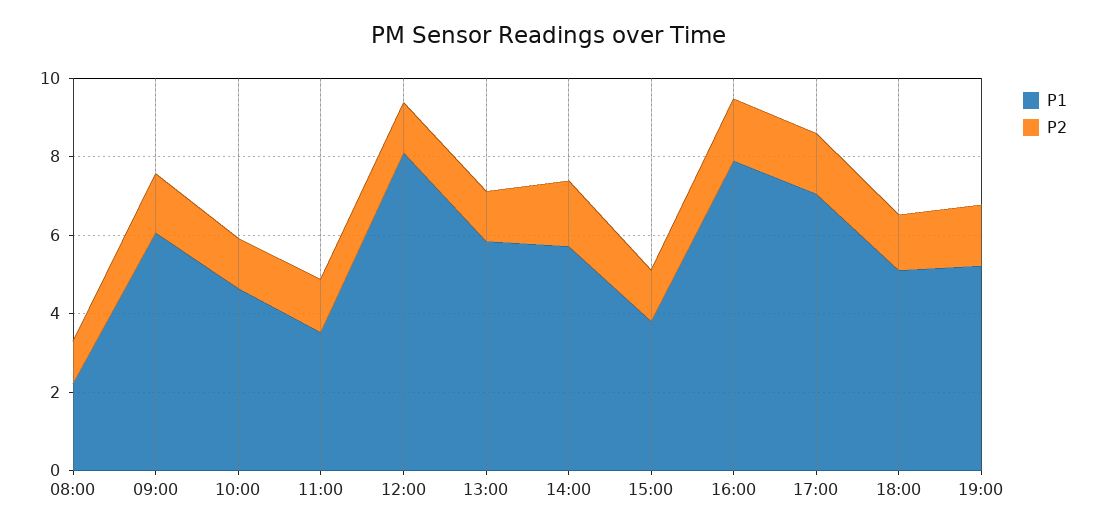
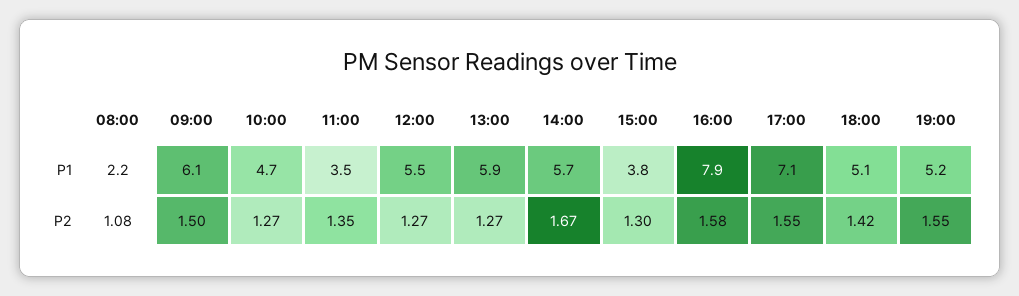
  {
    "P1": {
      "08:00": 2.2,
      "09:00": 6.1,
      "10:00": 4.7,
      "11:00": 3.5,
-     "12:00": 8,
+     "12:00": 5.5,
      "13:00": 5.9,
      "14:00": 5.7,
      "15:00": 3.8,
      "16:00": 7.9,
      "17:00": 7.1,
      "18:00": 5.1,
      "19:00": 5.2
    },
    "P2": {
      "08:00": 1.08,
      "09:00": 1.5,
      "10:00": 1.27,
      "11:00": 1.35,
      "12:00": 1.27,
      "13:00": 1.27,
      "14:00": 1.67,
      "15:00": 1.3,
      "16:00": 1.58,
      "17:00": 1.55,
      "18:00": 1.42,
      "19:00": 1.55
    }
  }

